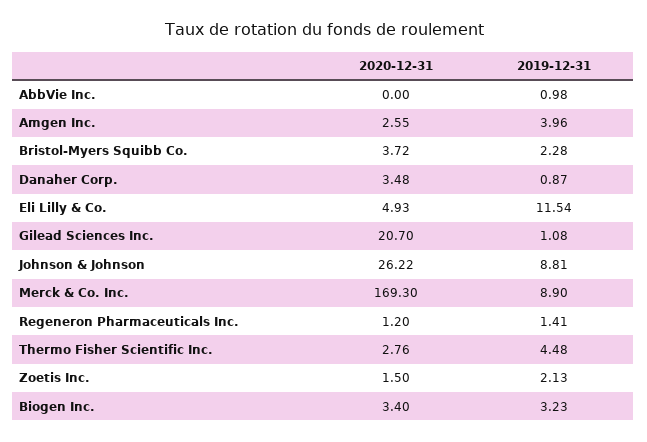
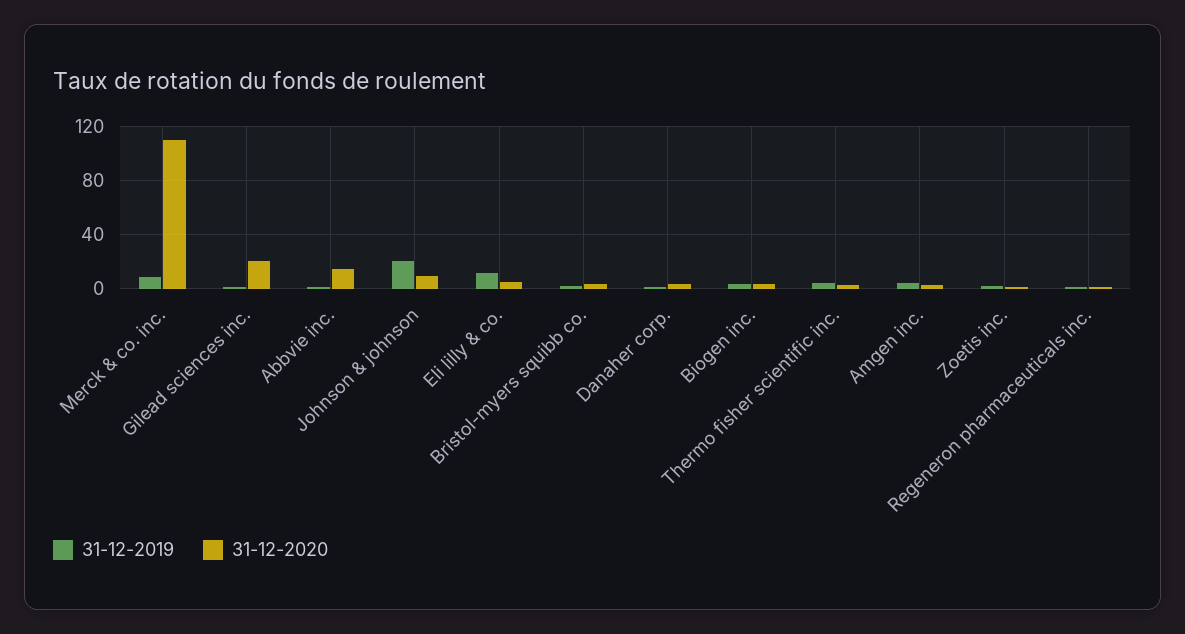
  {
    "2020-12-31": {
-     "AbbVie Inc.": 0,
+     "AbbVie Inc.": 15,
      "Amgen Inc.": 2.55,
      "Bristol-Myers Squibb Co.": 3.72,
      "Danaher Corp.": 3.48,
      "Eli Lilly & Co.": 4.93,
      "Gilead Sciences Inc.": 20.7,
-     "Johnson & Johnson": 26.22,
+     "Johnson & Johnson": 10,
-     "Merck & Co. Inc.": 169.3,
+     "Merck & Co. Inc.": 110,
      "Regeneron Pharmaceuticals Inc.": 1.2,
      "Thermo Fisher Scientific Inc.": 2.76,
      "Zoetis Inc.": 1.5,
      "Biogen Inc.": 3.4
    },
    "2019-12-31": {
      "AbbVie Inc.": 0.98,
      "Amgen Inc.": 3.96,
      "Bristol-Myers Squibb Co.": 2.28,
      "Danaher Corp.": 0.87,
      "Eli Lilly & Co.": 11.54,
      "Gilead Sciences Inc.": 1.08,
-     "Johnson & Johnson": 8.81,
+     "Johnson & Johnson": 20,
      "Merck & Co. Inc.": 8.9,
      "Regeneron Pharmaceuticals Inc.": 1.41,
      "Thermo Fisher Scientific Inc.": 4.48,
      "Zoetis Inc.": 2.13,
      "Biogen Inc.": 3.23
    }
  }

